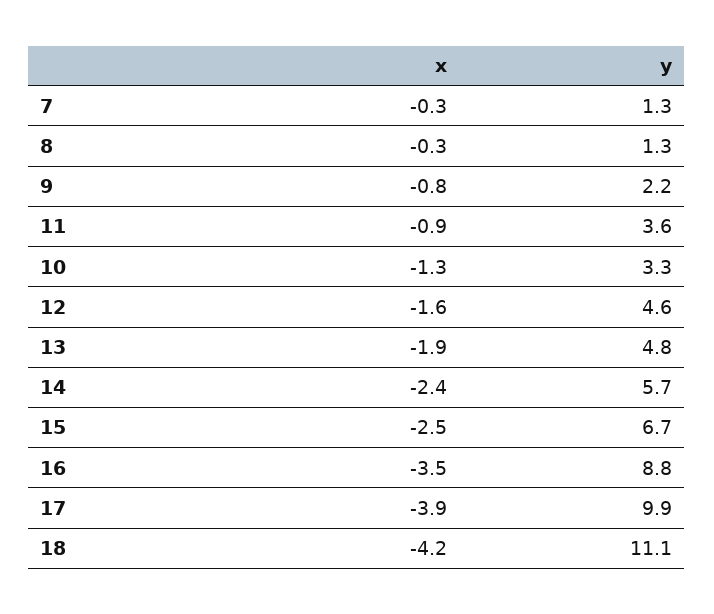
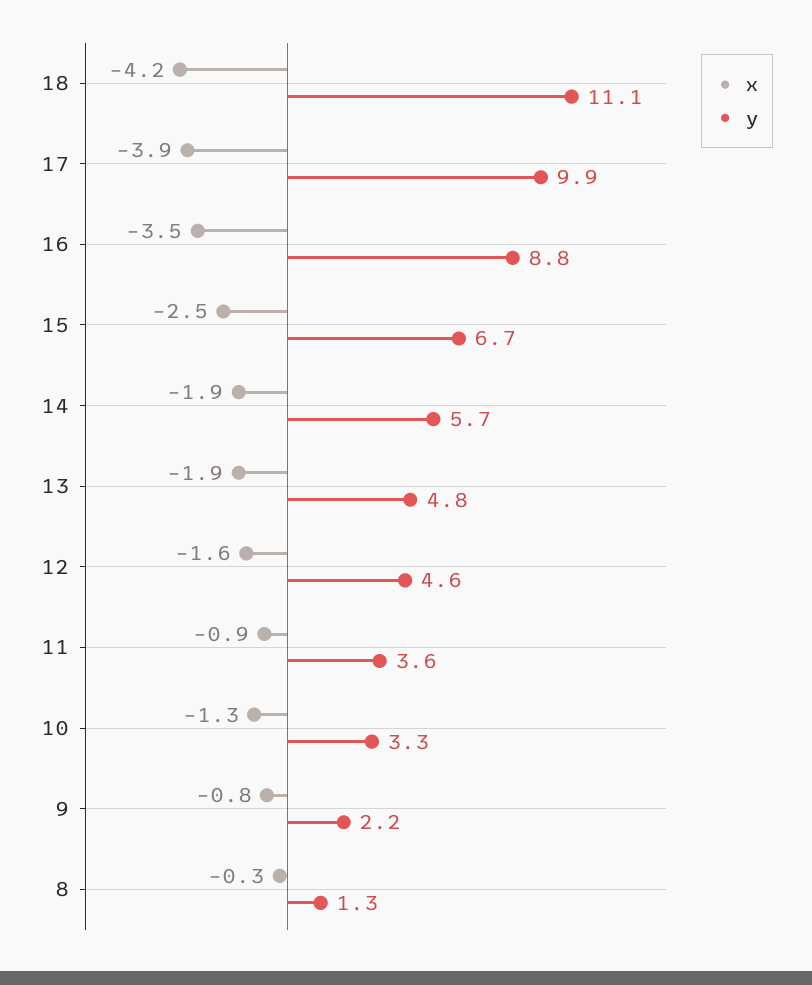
  {
    "x": {
-     "7": -0.3,
      "8": -0.3,
      "9": -0.8,
      "11": -0.9,
      "10": -1.3,
      "12": -1.6,
      "13": -1.9,
-     "14": -2.4,
+     "14": -1.9,
      "15": -2.5,
      "16": -3.5,
      "17": -3.9,
      "18": -4.2
    },
    "y": {
-     "7": 1.3,
      "8": 1.3,
      "9": 2.2,
      "11": 3.6,
      "10": 3.3,
      "12": 4.6,
      "13": 4.8,
      "14": 5.7,
      "15": 6.7,
      "16": 8.8,
      "17": 9.9,
      "18": 11.1
    }
  }

